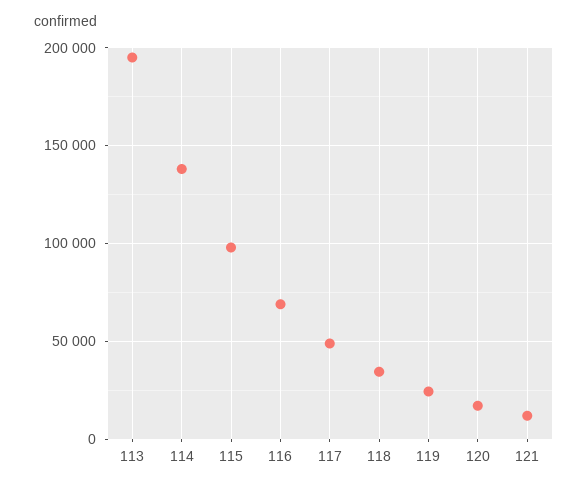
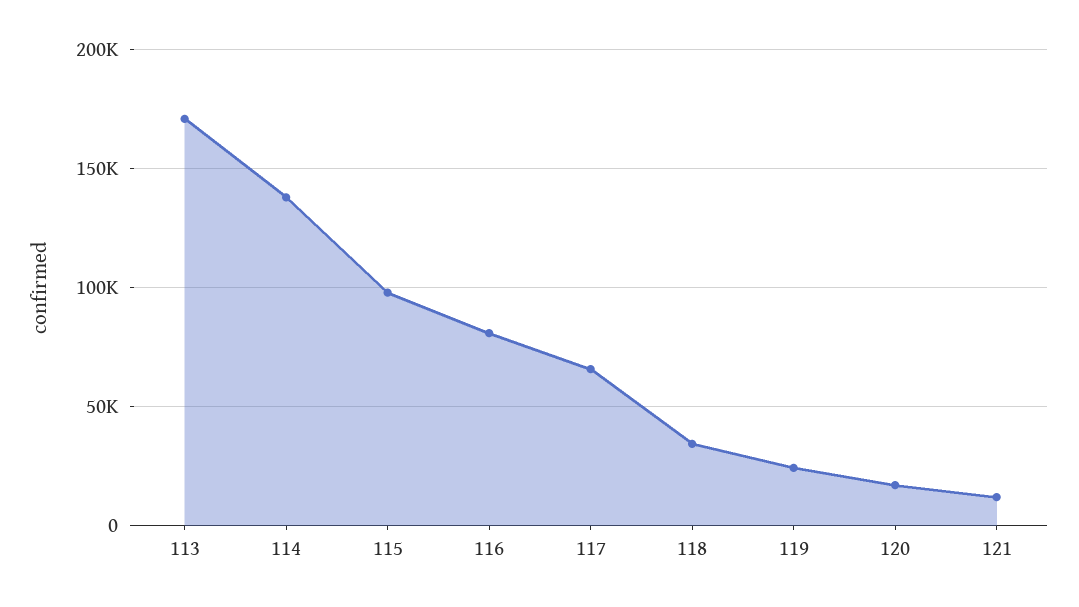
  {
-   "113": 195000,
+   "113": 170000,
    "114": 140000,
    "115": 100000,
-   "116": 70000,
+   "116": 80000,
-   "117": 50000,
+   "117": 65000,
    "118": 35000,
    "119": 25000,
    "120": 15000,
    "121": 10000
  }

